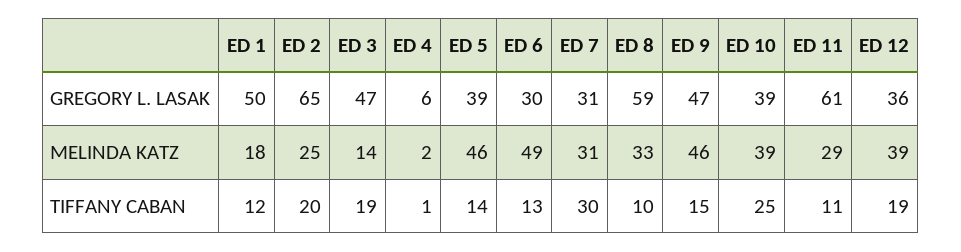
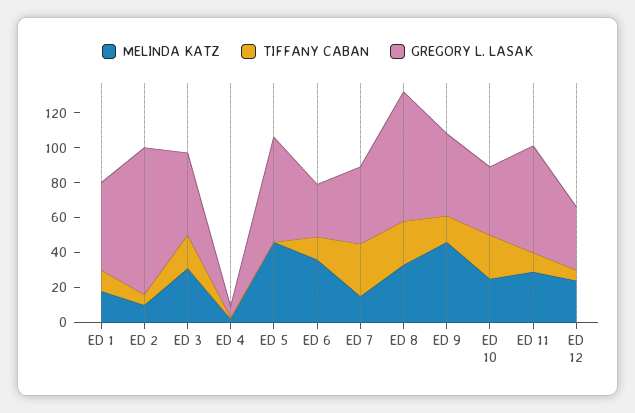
  {
    "GREGORY L. LASAK": {
      "ED 1": 50,
-     "ED 2": 65,
+     "ED 2": 85,
      "ED 3": 47,
      "ED 4": 6,
-     "ED 5": 39,
+     "ED 5": 60,
      "ED 6": 30,
-     "ED 7": 31,
+     "ED 7": 45,
-     "ED 8": 59,
+     "ED 8": 75,
      "ED 9": 47,
      "ED 10": 39,
      "ED 11": 61,
      "ED 12": 36
    },
    "MELINDA KATZ": {
      "ED 1": 18,
-     "ED 2": 25,
+     "ED 2": 10,
-     "ED 3": 14,
+     "ED 3": 30,
      "ED 4": 2,
      "ED 5": 46,
-     "ED 6": 49,
+     "ED 6": 35,
-     "ED 7": 31,
+     "ED 7": 15,
      "ED 8": 33,
      "ED 9": 46,
-     "ED 10": 39,
+     "ED 10": 25,
      "ED 11": 29,
-     "ED 12": 39
+     "ED 12": 25
    },
    "TIFFANY CABAN": {
      "ED 1": 12,
-     "ED 2": 20,
+     "ED 2": 5,
      "ED 3": 19,
      "ED 4": 1,
-     "ED 5": 14,
+     "ED 5": 0,
      "ED 6": 13,
      "ED 7": 30,
-     "ED 8": 10,
+     "ED 8": 25,
      "ED 9": 15,
      "ED 10": 25,
      "ED 11": 11,
-     "ED 12": 19
+     "ED 12": 5
    }
  }

